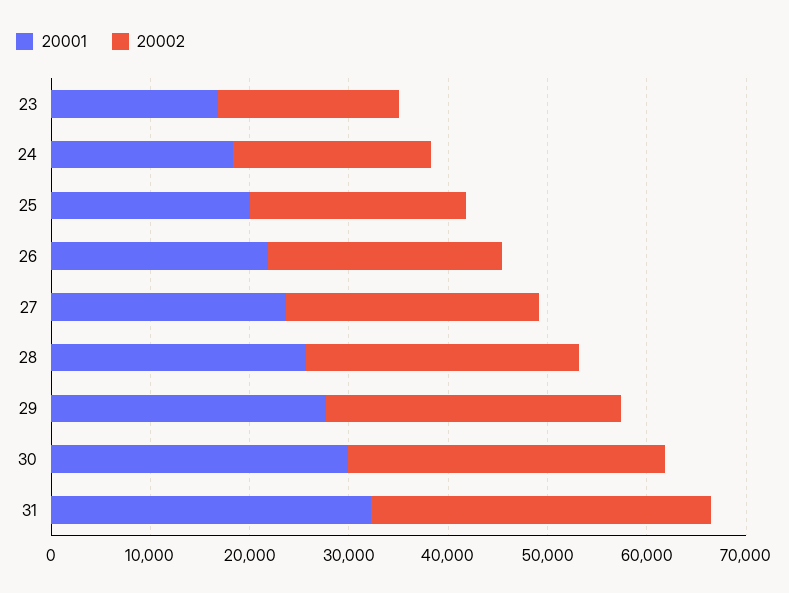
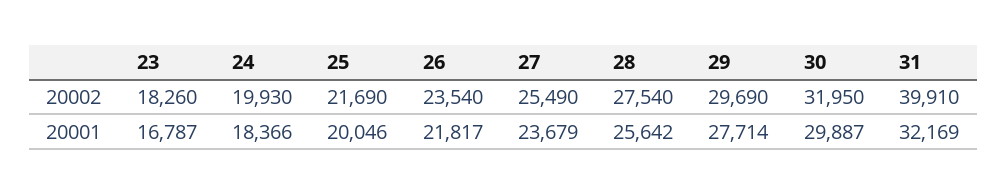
  {
    "20001": {
      "23": 16787,
      "24": 18366,
      "25": 20046,
      "26": 21817,
      "27": 23679,
      "28": 25642,
      "29": 27714,
      "30": 29887,
      "31": 32169
    },
    "20002": {
      "23": 18260,
      "24": 19930,
      "25": 21690,
      "26": 23540,
      "27": 25490,
      "28": 27540,
      "29": 29690,
      "30": 31950,
-     "31": 34000
+     "31": 39910
    }
  }

